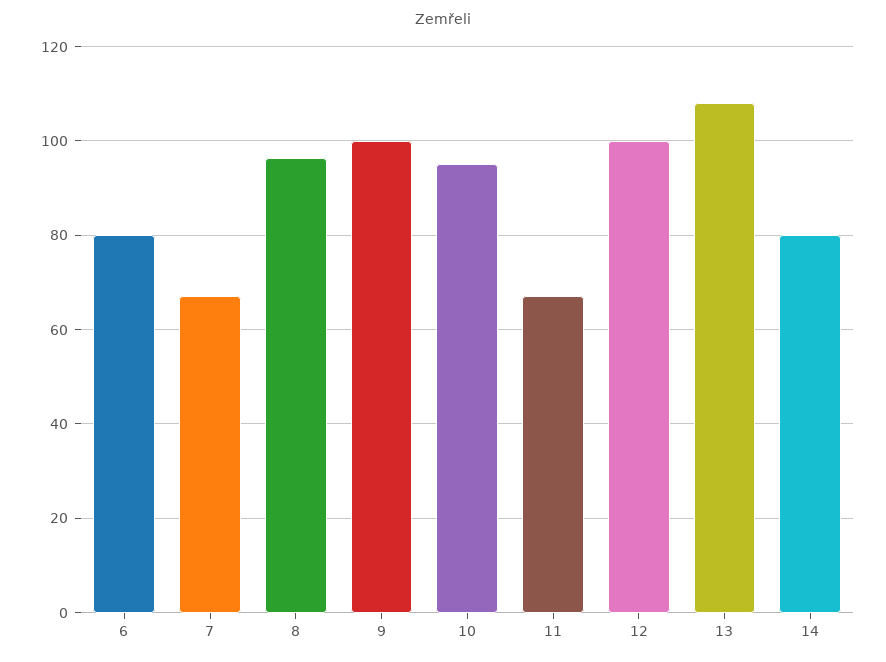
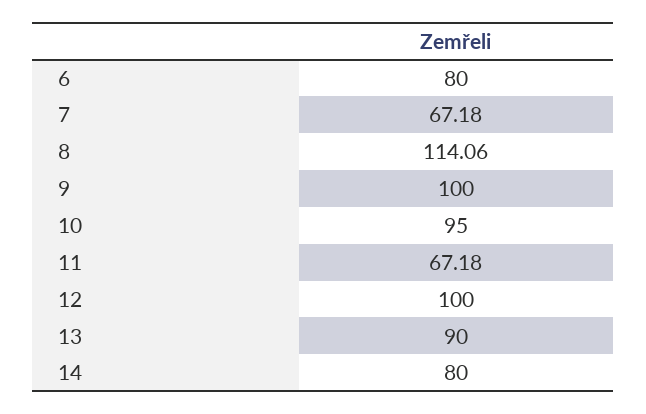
  {
    "6": 80,
    "7": 67.18,
-   "8": 96,
+   "8": 114.06,
    "9": 100,
    "10": 95,
    "11": 67.18,
    "12": 100,
-   "13": 108,
+   "13": 90,
    "14": 80
  }

